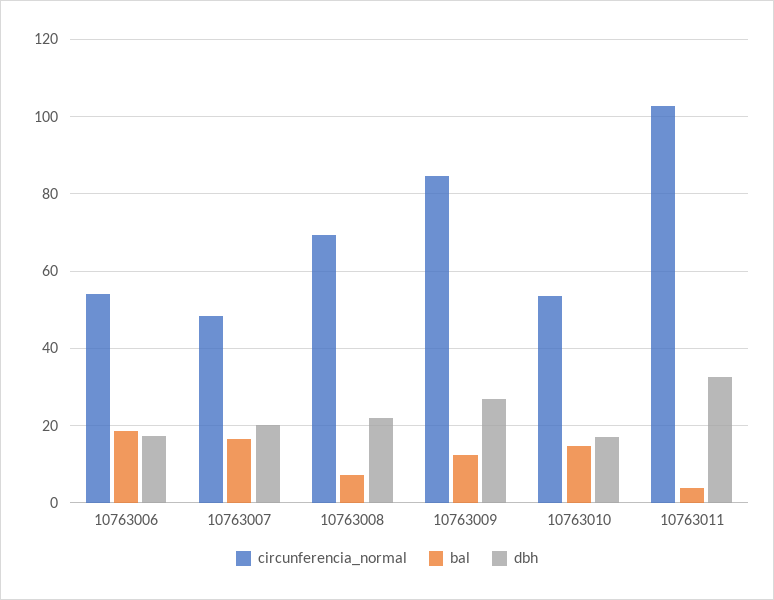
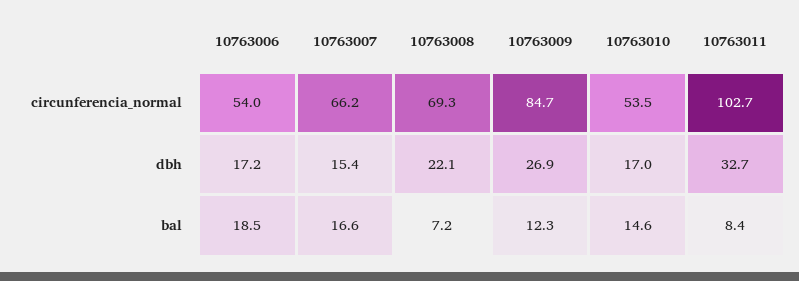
  {
    "circunferencia_normal": {
      "10763006": 54,
-     "10763007": 48,
+     "10763007": 66.2,
      "10763008": 69.3,
      "10763009": 84.7,
      "10763010": 53.5,
      "10763011": 102.7
    },
    "bal": {
      "10763006": 18.5,
      "10763007": 16.6,
      "10763008": 7.2,
      "10763009": 12.3,
      "10763010": 14.6,
-     "10763011": 4
+     "10763011": 8.4
    },
    "dbh": {
      "10763006": 17.2,
-     "10763007": 20,
+     "10763007": 15.4,
      "10763008": 22.1,
      "10763009": 26.9,
      "10763010": 17,
      "10763011": 32.7
    }
  }

